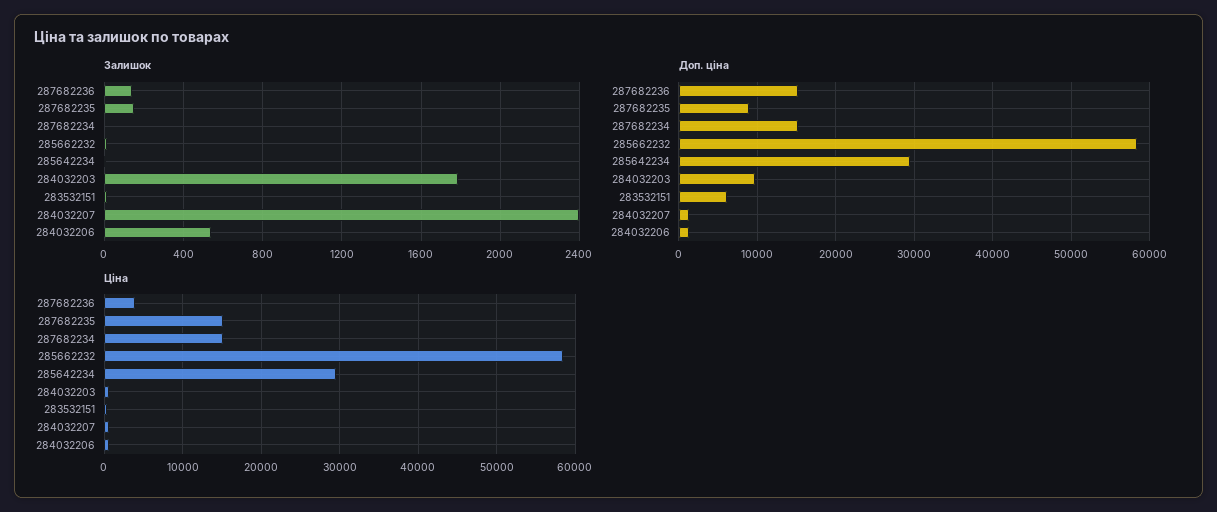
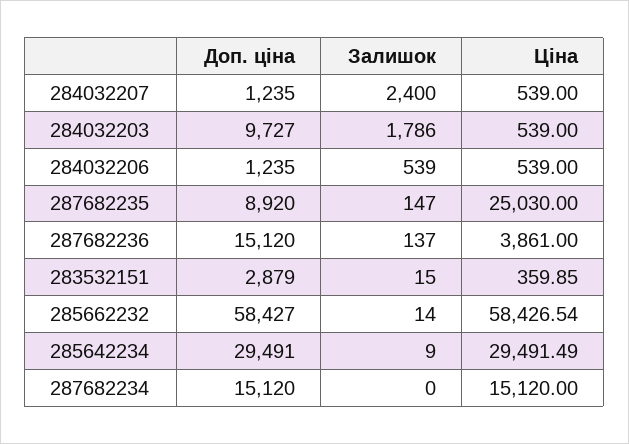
  {
    "Залишок": {
      "287682236": 137,
      "287682235": 147,
      "287682234": 0,
      "285662232": 14,
      "285642234": 9,
      "284032203": 1786,
      "283532151": 15,
      "284032207": 2400,
      "284032206": 539
    },
    "Доп. ціна": {
      "287682236": 15120,
      "287682235": 8920,
      "287682234": 15120,
      "285662232": 58427,
      "285642234": 29491,
      "284032203": 9727,
-     "283532151": 6000,
+     "283532151": 2879,
      "284032207": 1235,
      "284032206": 1235
    },
    "Ціна": {
      "287682236": 3861,
-     "287682235": 15000,
+     "287682235": 25030,
      "287682234": 15120,
      "285662232": 58426.54,
      "285642234": 29491.49,
      "284032203": 539,
      "283532151": 359.85,
      "284032207": 539,
      "284032206": 539
    }
  }

